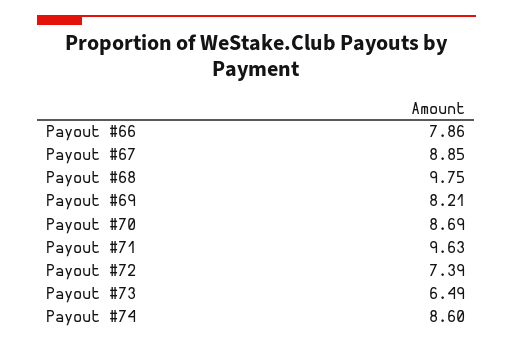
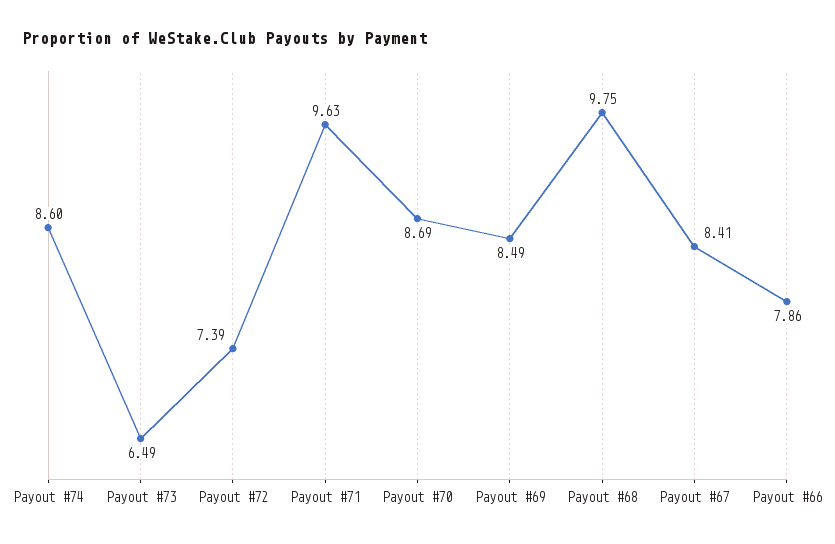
  {
    "Payout #66": 7.86,
-   "Payout #67": 8.85,
+   "Payout #67": 8.41,
    "Payout #68": 9.75,
-   "Payout #69": 8.21,
+   "Payout #69": 8.49,
    "Payout #70": 8.69,
    "Payout #71": 9.63,
    "Payout #72": 7.39,
    "Payout #73": 6.49,
    "Payout #74": 8.6
  }

